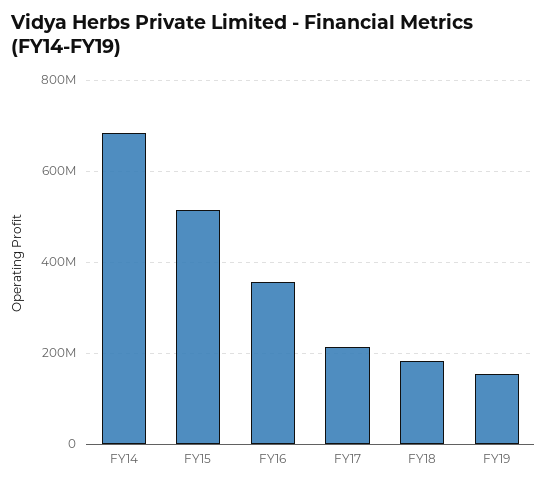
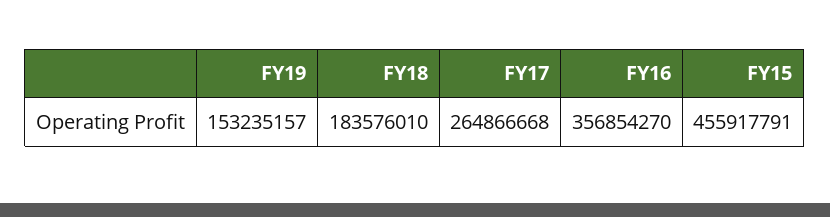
  {
-   "FY14": 680000000,
-   "FY15": 520000000,
+   "FY15": 455917791,
    "FY16": 356854270,
-   "FY17": 220000000,
+   "FY17": 264866668,
    "FY18": 183576010,
    "FY19": 153235157
  }

